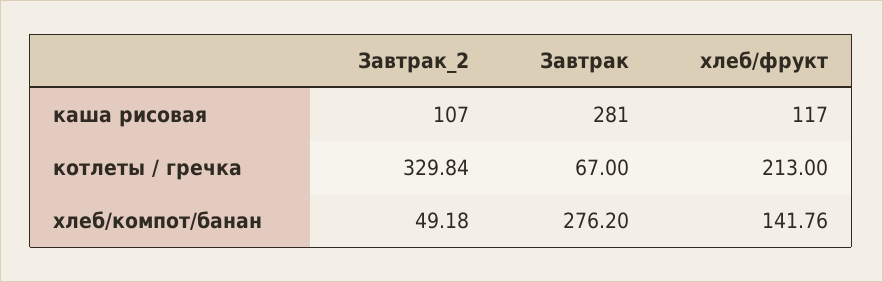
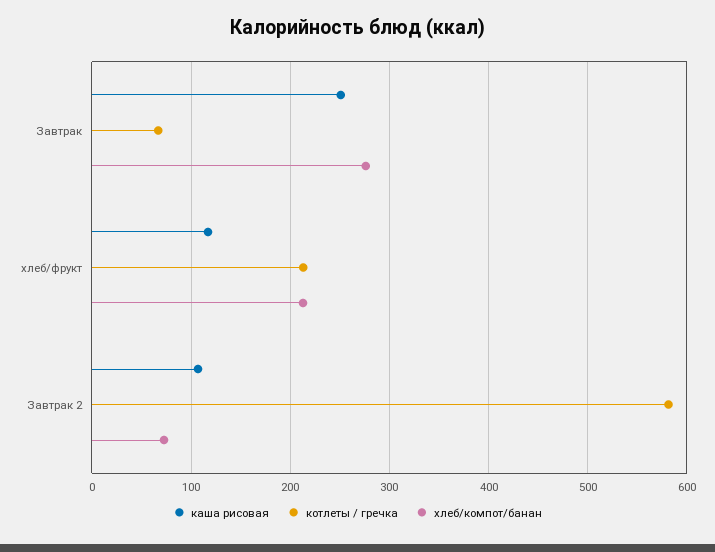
  {
    "каша рисовая": {
      "Завтрак_2": 107,
-     "Завтрак": 281,
+     "Завтрак": 250,
      "хлеб/фрукт": 117
    },
    "котлеты / гречка": {
-     "Завтрак_2": 329.84,
+     "Завтрак_2": 580,
      "Завтрак": 67,
      "хлеб/фрукт": 213
    },
    "хлеб/компот/банан": {
-     "Завтрак_2": 49.18,
+     "Завтрак_2": 70,
      "Завтрак": 276.2,
-     "хлеб/фрукт": 141.76
+     "хлеб/фрукт": 210
    }
  }

